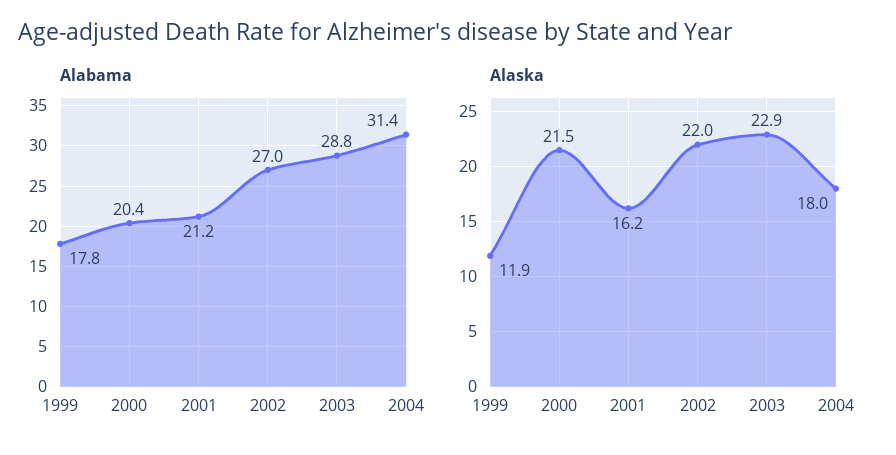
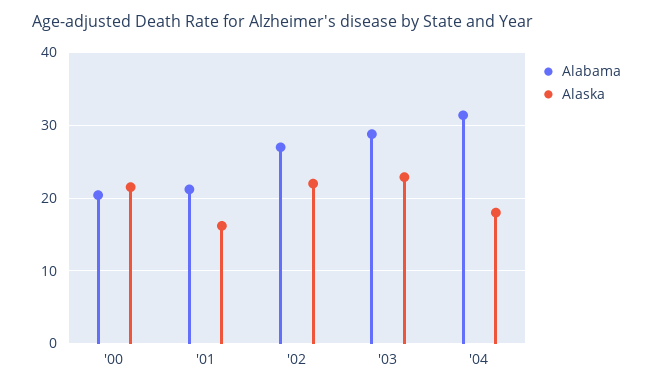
  {
    "Alabama": {
-     "1999": 17.8,
      "2000": 20.4,
      "2001": 21.2,
      "2002": 27,
      "2003": 28.8,
      "2004": 31.4
    },
    "Alaska": {
-     "1999": 11.9,
      "2000": 21.5,
      "2001": 16.2,
      "2002": 22,
      "2003": 22.9,
      "2004": 18
    }
  }

